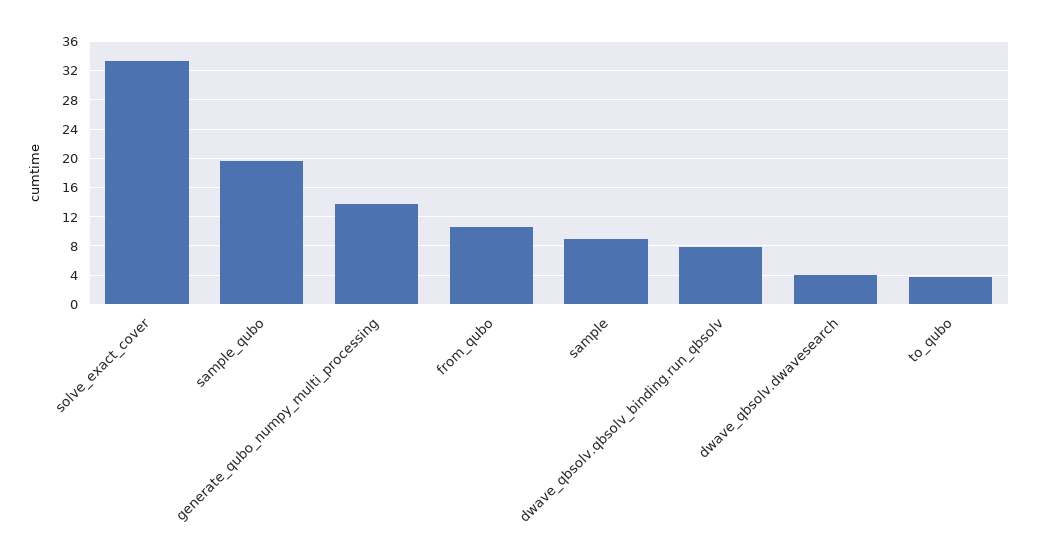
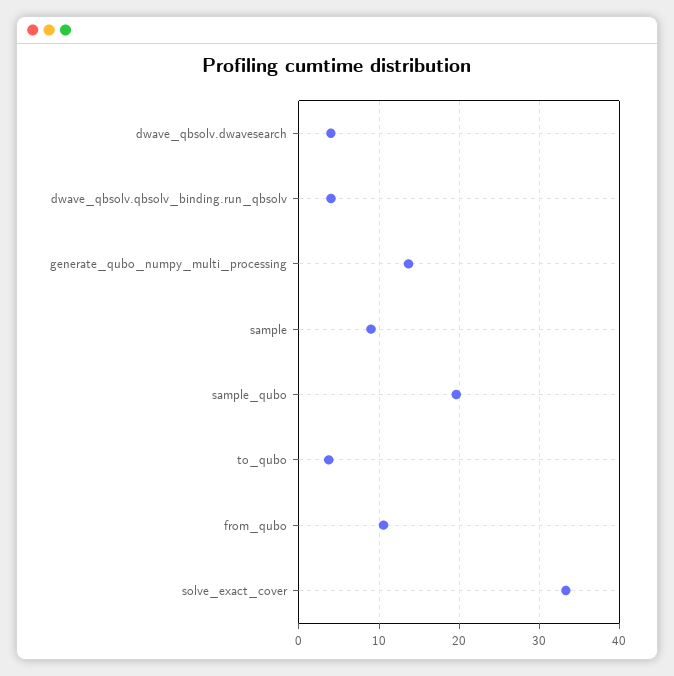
  {
    "solve_exact_cover": 33,
    "sample_qubo": 20,
    "generate_qubo_numpy_multi_processing": 14,
    "from_qubo": 11,
    "sample": 9,
-   "dwave_qbsolv.qbsolv_binding.run_qbsolv": 8,
+   "dwave_qbsolv.qbsolv_binding.run_qbsolv": 4,
    "dwave_qbsolv.dwavesearch": 4,
    "to_qubo": 4
  }

